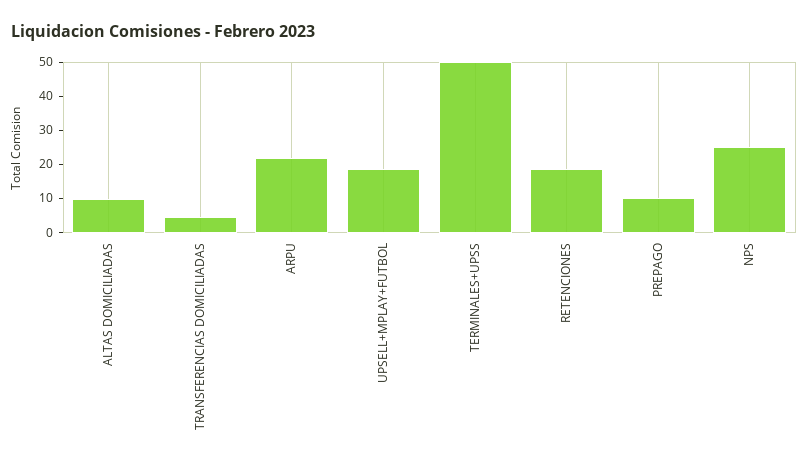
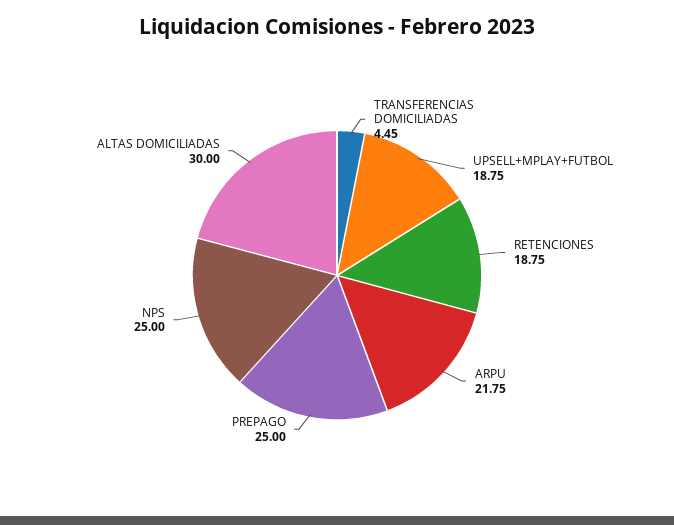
  {
-   "ALTAS DOMICILIADAS": 10,
+   "ALTAS DOMICILIADAS": 30,
    "TRANSFERENCIAS DOMICILIADAS": 4.45,
    "ARPU": 21.75,
    "UPSELL+MPLAY+FUTBOL": 18.75,
-   "TERMINALES+UPSS": 50,
    "RETENCIONES": 18.75,
-   "PREPAGO": 10,
+   "PREPAGO": 25,
    "NPS": 25
  }

